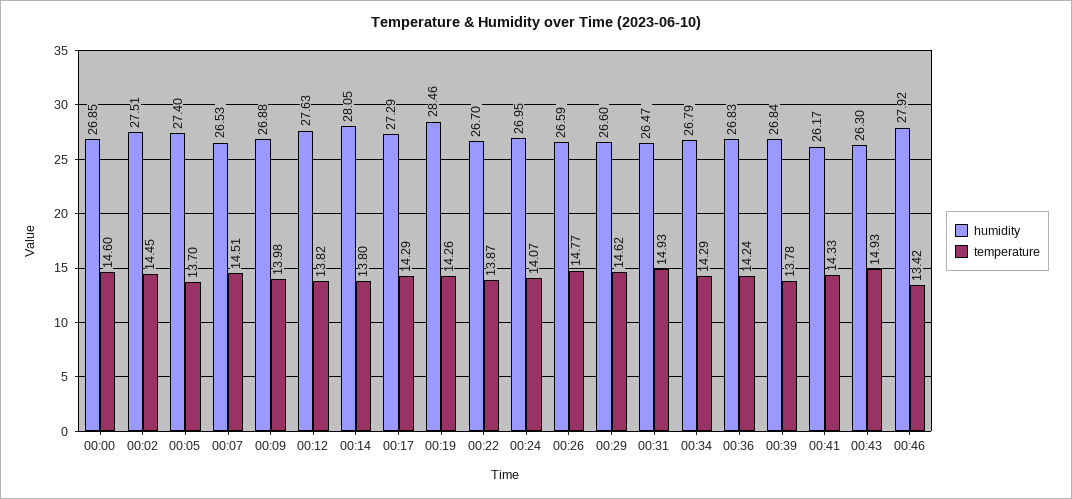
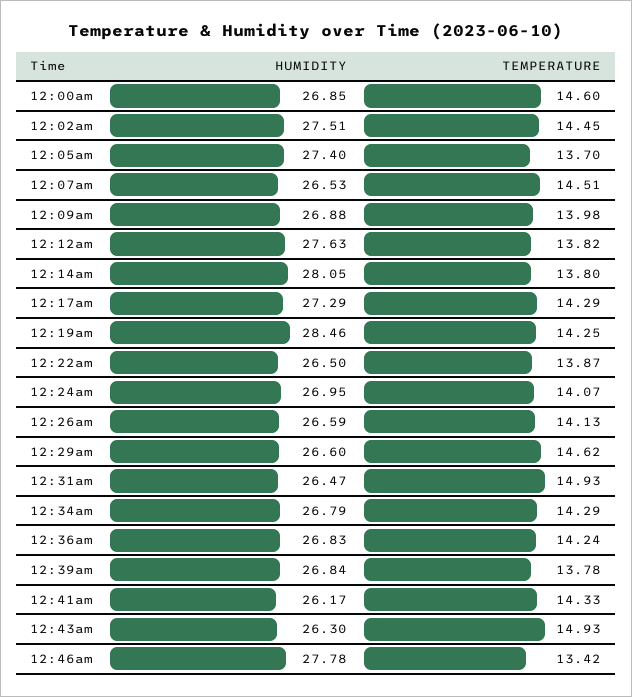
  {
    "humidity": {
      "00:00": 26.85,
      "00:02": 27.51,
      "00:05": 27.4,
      "00:07": 26.53,
      "00:09": 26.88,
      "00:12": 27.63,
      "00:14": 28.05,
      "00:17": 27.29,
      "00:19": 28.46,
-     "00:22": 26.7,
+     "00:22": 26.5,
      "00:24": 26.95,
      "00:26": 26.59,
      "00:29": 26.6,
      "00:31": 26.47,
      "00:34": 26.79,
      "00:36": 26.83,
      "00:39": 26.84,
      "00:41": 26.17,
      "00:43": 26.3,
-     "00:46": 27.92
+     "00:46": 27.78
    },
    "temperature": {
      "00:00": 14.6,
      "00:02": 14.45,
      "00:05": 13.7,
      "00:07": 14.51,
      "00:09": 13.98,
      "00:12": 13.82,
      "00:14": 13.8,
      "00:17": 14.29,
-     "00:19": 14.26,
+     "00:19": 14.25,
      "00:22": 13.87,
      "00:24": 14.07,
-     "00:26": 14.77,
+     "00:26": 14.13,
      "00:29": 14.62,
      "00:31": 14.93,
      "00:34": 14.29,
      "00:36": 14.24,
      "00:39": 13.78,
      "00:41": 14.33,
      "00:43": 14.93,
      "00:46": 13.42
    }
  }

